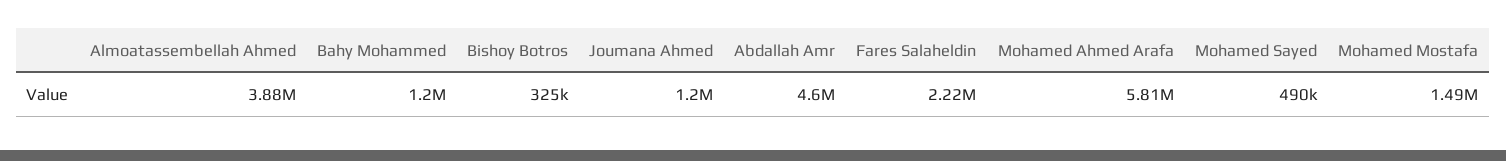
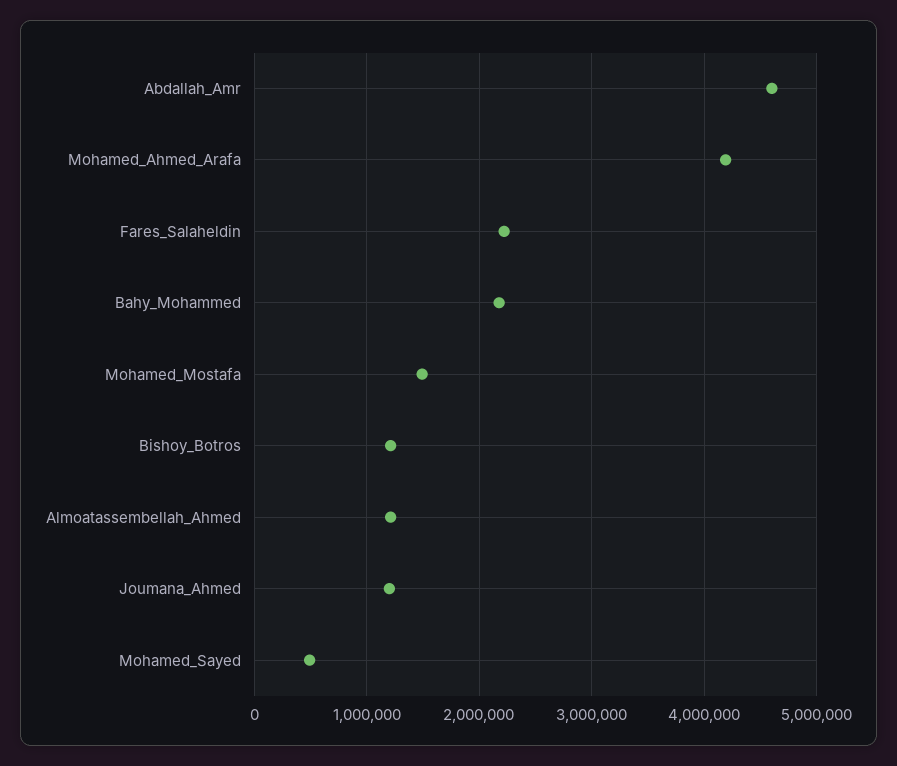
  {
-   "Almoatassembellah Ahmed": 3880000,
+   "Almoatassembellah Ahmed": 1200000,
-   "Bahy Mohammed": 1200000,
+   "Bahy Mohammed": 2200000,
-   "Bishoy Botros": 325000,
+   "Bishoy Botros": 1200000,
    "Joumana Ahmed": 1200000,
    "Abdallah Amr": 4600000,
    "Fares Salaheldin": 2220000,
-   "Mohamed Ahmed Arafa": 5810000,
+   "Mohamed Ahmed Arafa": 4200000,
    "Mohamed Sayed": 490000,
    "Mohamed Mostafa": 1490000
  }

